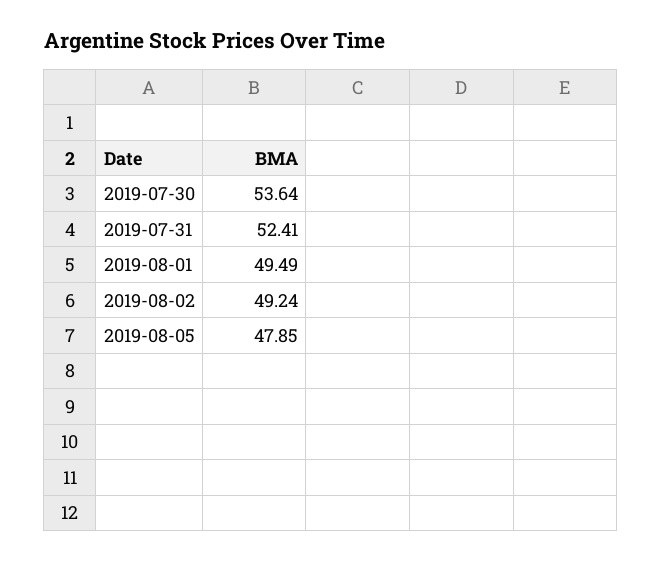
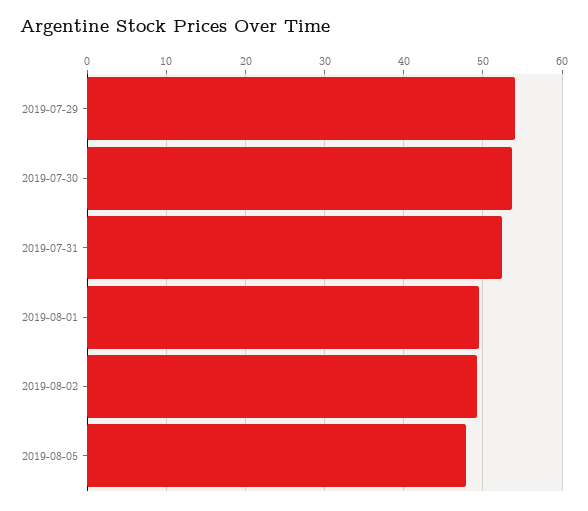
  {
    "2019-07-30": 53.64,
    "2019-07-31": 52.41,
    "2019-08-01": 49.49,
    "2019-08-02": 49.24,
-   "2019-08-05": 47.85
+   "2019-08-05": 47.85,
+   "2019-07-29": 54
  }

